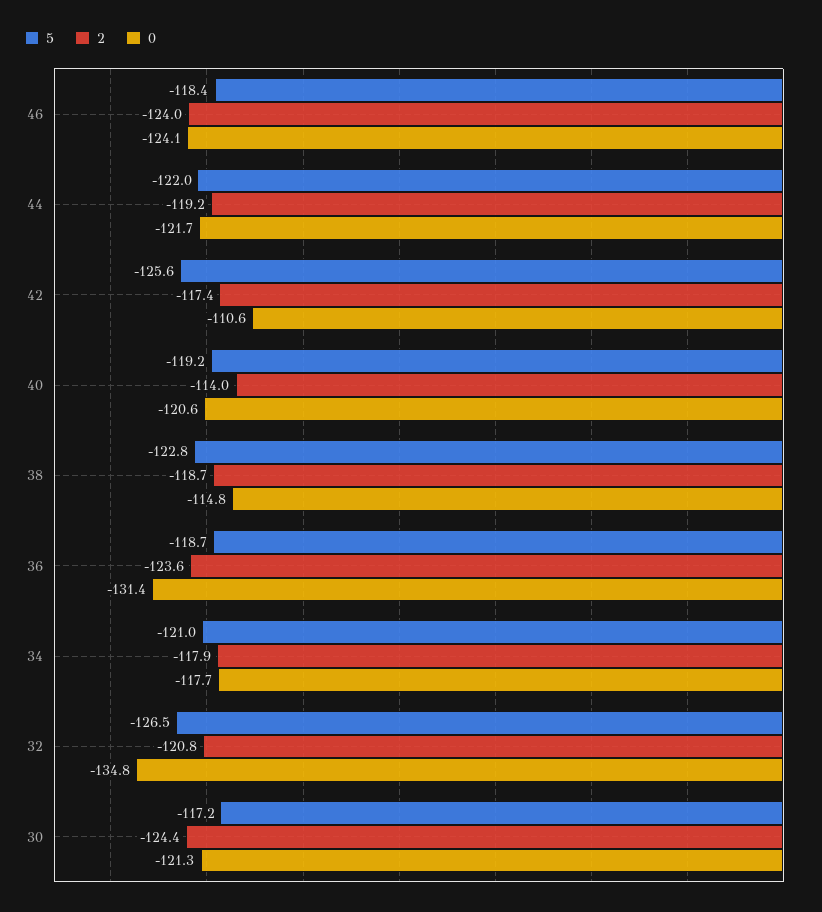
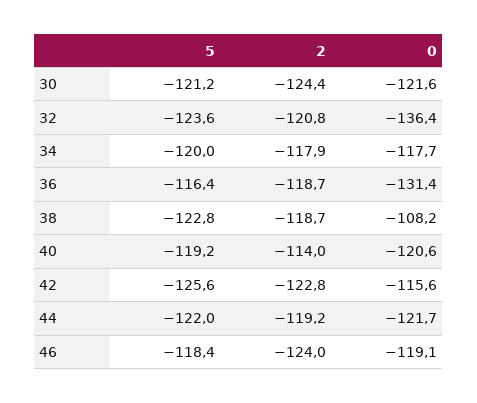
  {
    "5": {
      "46": -118.4,
      "44": -122,
      "42": -125.6,
      "40": -119.2,
      "38": -122.8,
-     "36": -118.7,
+     "36": -116.4,
-     "34": -121,
+     "34": -120,
-     "32": -126.5,
+     "32": -123.6,
-     "30": -117.2
+     "30": -121.2
    },
    "2": {
      "46": -124,
      "44": -119.2,
-     "42": -117.4,
+     "42": -122.8,
      "40": -114,
      "38": -118.7,
-     "36": -123.6,
+     "36": -118.7,
      "34": -117.9,
      "32": -120.8,
      "30": -124.4
    },
    "0": {
-     "46": -124.1,
+     "46": -119.1,
      "44": -121.7,
-     "42": -110.6,
+     "42": -115.6,
      "40": -120.6,
-     "38": -114.8,
+     "38": -108.2,
      "36": -131.4,
      "34": -117.7,
-     "32": -134.8,
+     "32": -136.4,
-     "30": -121.3
+     "30": -121.6
    }
  }

